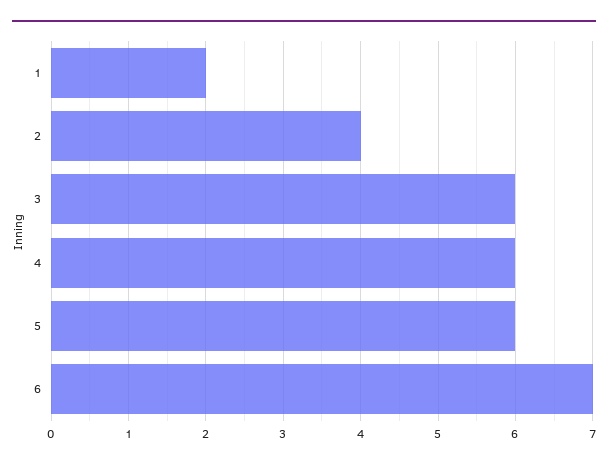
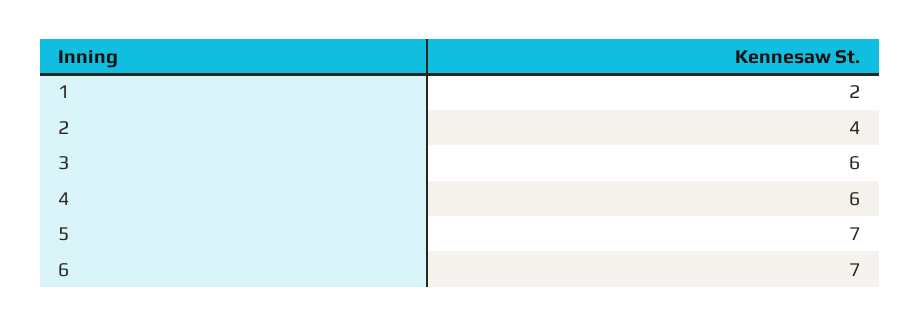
  {
    "1": 2,
    "2": 4,
    "3": 6,
    "4": 6,
-   "5": 6,
+   "5": 7,
    "6": 7
  }

